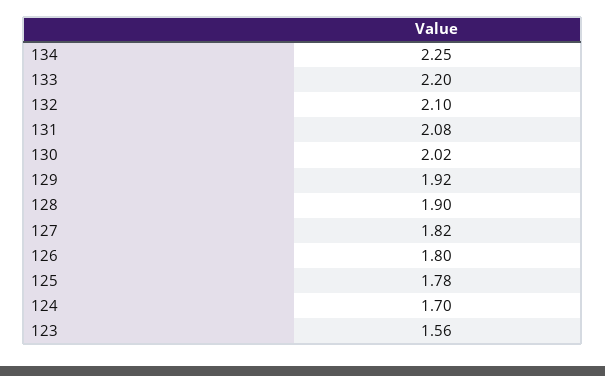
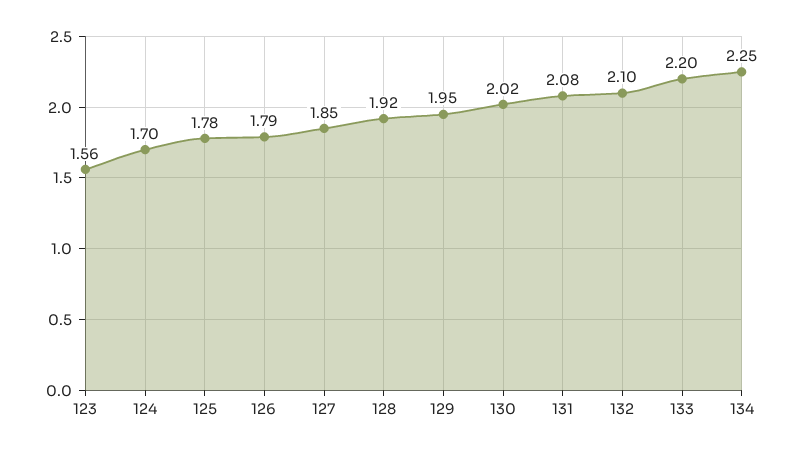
  {
    "134": 2.25,
    "133": 2.2,
    "132": 2.1,
    "131": 2.08,
    "130": 2.02,
-   "129": 1.92,
+   "129": 1.95,
-   "128": 1.9,
+   "128": 1.92,
-   "127": 1.82,
+   "127": 1.85,
-   "126": 1.8,
+   "126": 1.79,
    "125": 1.78,
    "124": 1.7,
    "123": 1.56
  }

